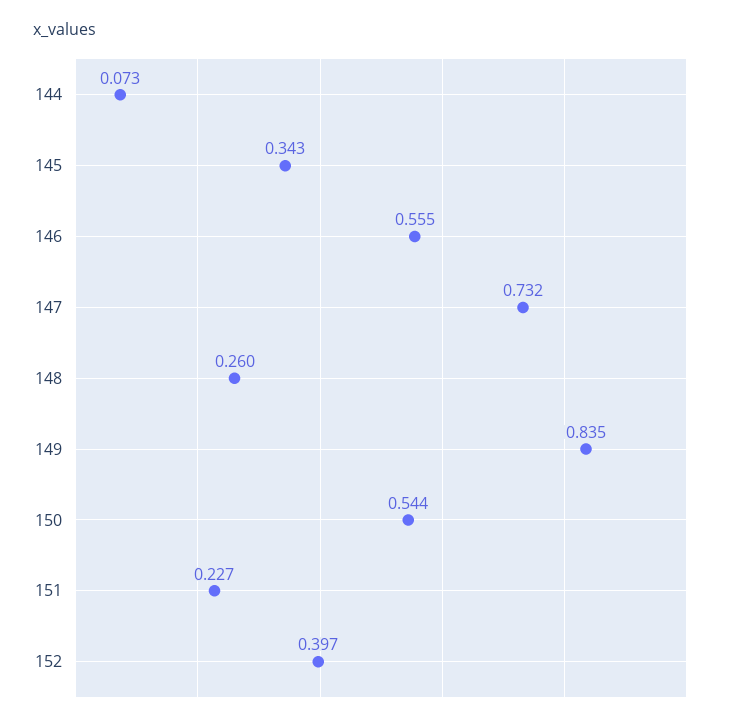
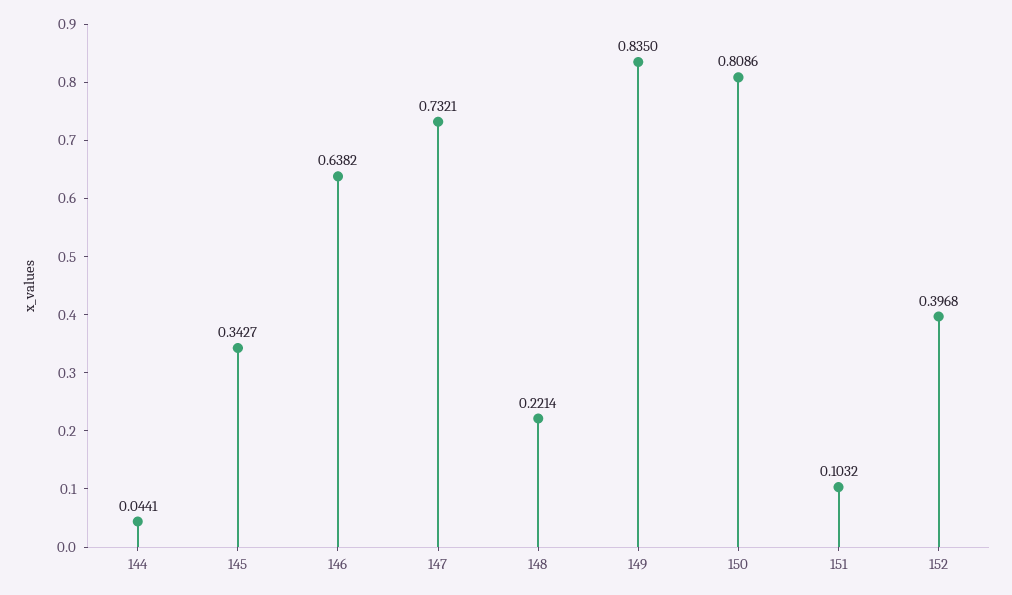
  {
-   "144": 0.073,
+   "144": 0.0441,
    "145": 0.3427,
-   "146": 0.555,
+   "146": 0.6382,
    "147": 0.7321,
-   "148": 0.26,
+   "148": 0.2214,
    "149": 0.835,
-   "150": 0.544,
+   "150": 0.8086,
-   "151": 0.227,
+   "151": 0.1032,
    "152": 0.3968
  }

